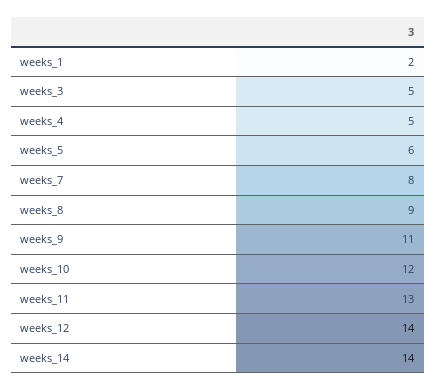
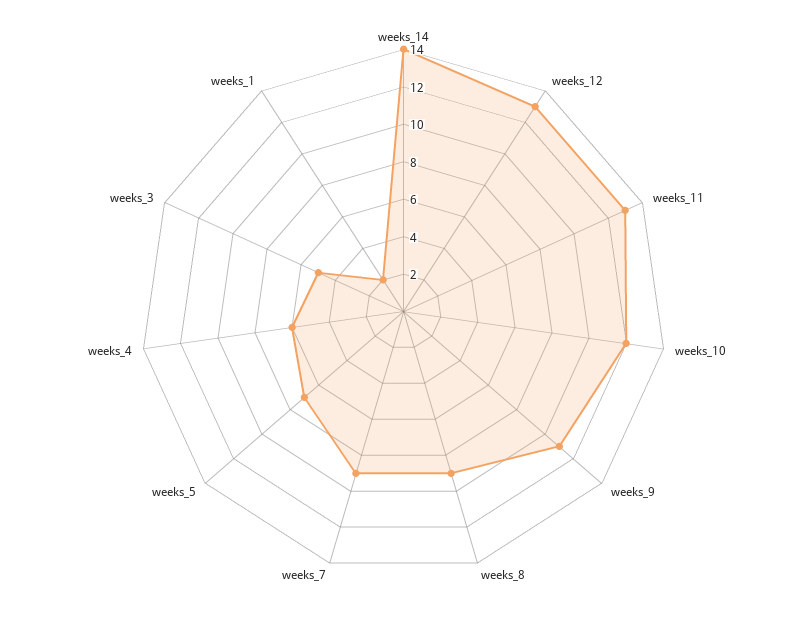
  {
    "weeks_1": 2,
    "weeks_3": 5,
-   "weeks_4": 5,
+   "weeks_4": 6,
-   "weeks_5": 6,
+   "weeks_5": 7,
-   "weeks_7": 8,
+   "weeks_7": 9,
    "weeks_8": 9,
    "weeks_9": 11,
    "weeks_10": 12,
    "weeks_11": 13,
-   "weeks_12": 14,
+   "weeks_12": 13,
    "weeks_14": 14
  }

